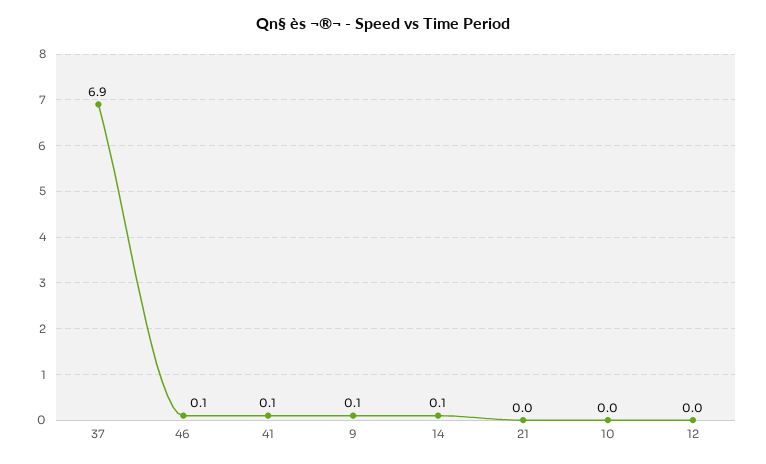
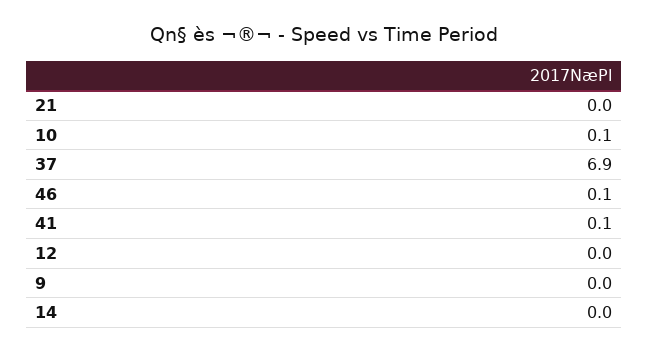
  {
    "37": 6.9,
    "46": 0.1,
    "41": 0.1,
-   "9": 0.1,
+   "9": 0,
-   "14": 0.1,
+   "14": 0,
    "21": 0,
-   "10": 0,
+   "10": 0.1,
    "12": 0
  }

